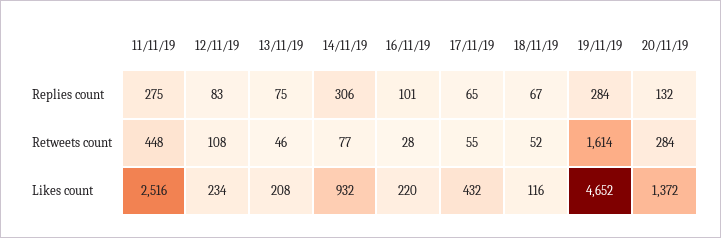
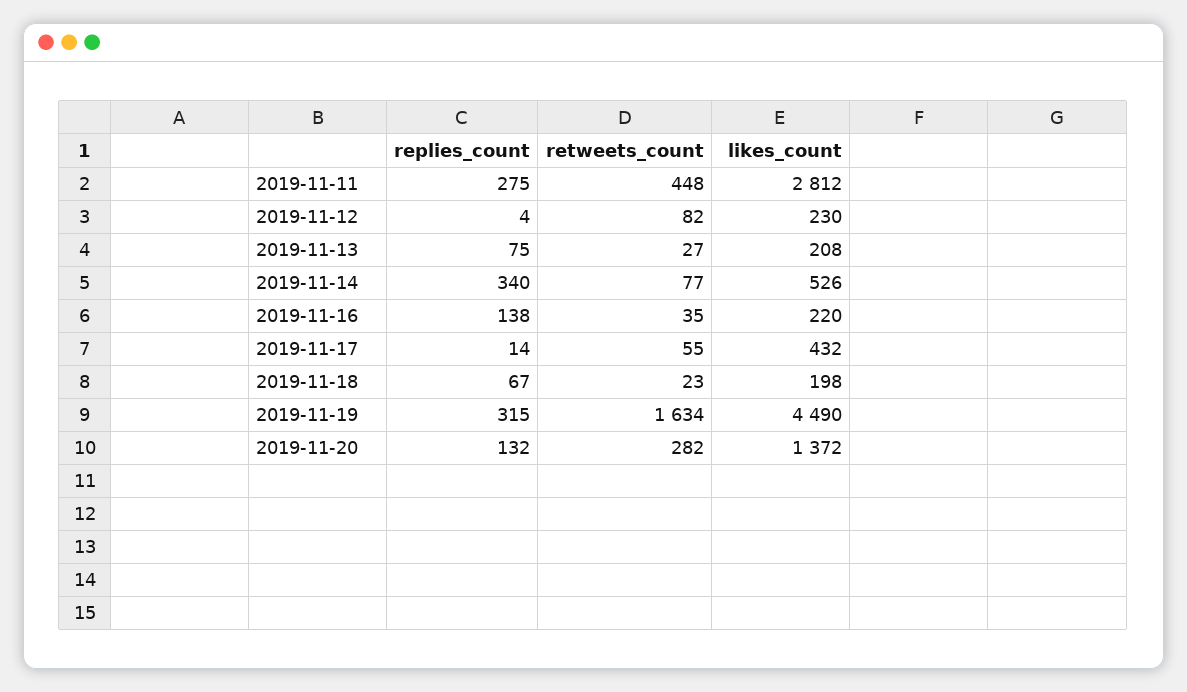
  {
    "11/11/19": {
      "Replies count": 275,
      "Retweets count": 448,
-     "Likes count": 2516
+     "Likes count": 2812
    },
    "12/11/19": {
-     "Replies count": 83,
+     "Replies count": 4,
-     "Retweets count": 108,
+     "Retweets count": 82,
-     "Likes count": 234
+     "Likes count": 230
    },
    "13/11/19": {
      "Replies count": 75,
-     "Retweets count": 46,
+     "Retweets count": 27,
      "Likes count": 208
    },
    "14/11/19": {
-     "Replies count": 306,
+     "Replies count": 340,
      "Retweets count": 77,
-     "Likes count": 932
+     "Likes count": 526
    },
    "16/11/19": {
-     "Replies count": 101,
+     "Replies count": 138,
-     "Retweets count": 28,
+     "Retweets count": 35,
      "Likes count": 220
    },
    "17/11/19": {
-     "Replies count": 65,
+     "Replies count": 14,
      "Retweets count": 55,
      "Likes count": 432
    },
    "18/11/19": {
      "Replies count": 67,
-     "Retweets count": 52,
+     "Retweets count": 23,
-     "Likes count": 116
+     "Likes count": 198
    },
    "19/11/19": {
-     "Replies count": 284,
+     "Replies count": 315,
-     "Retweets count": 1614,
+     "Retweets count": 1634,
-     "Likes count": 4652
+     "Likes count": 4490
    },
    "20/11/19": {
      "Replies count": 132,
-     "Retweets count": 284,
+     "Retweets count": 282,
      "Likes count": 1372
    }
  }

